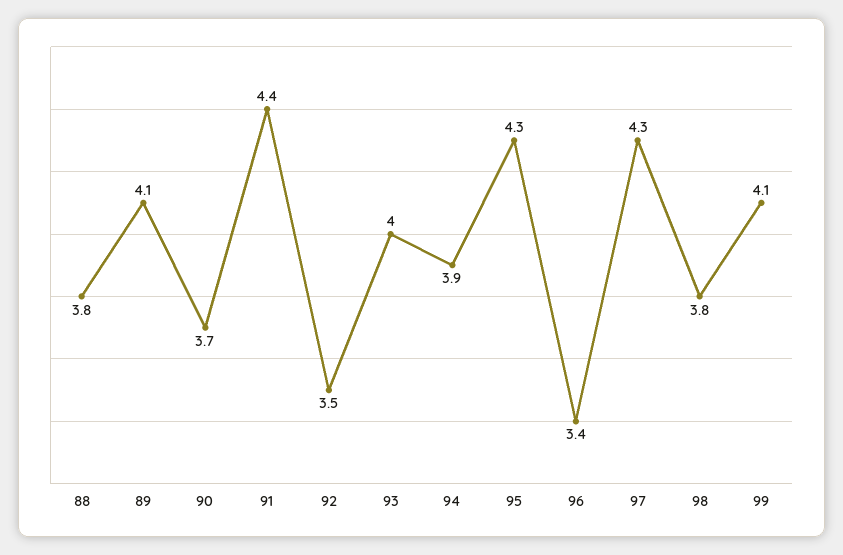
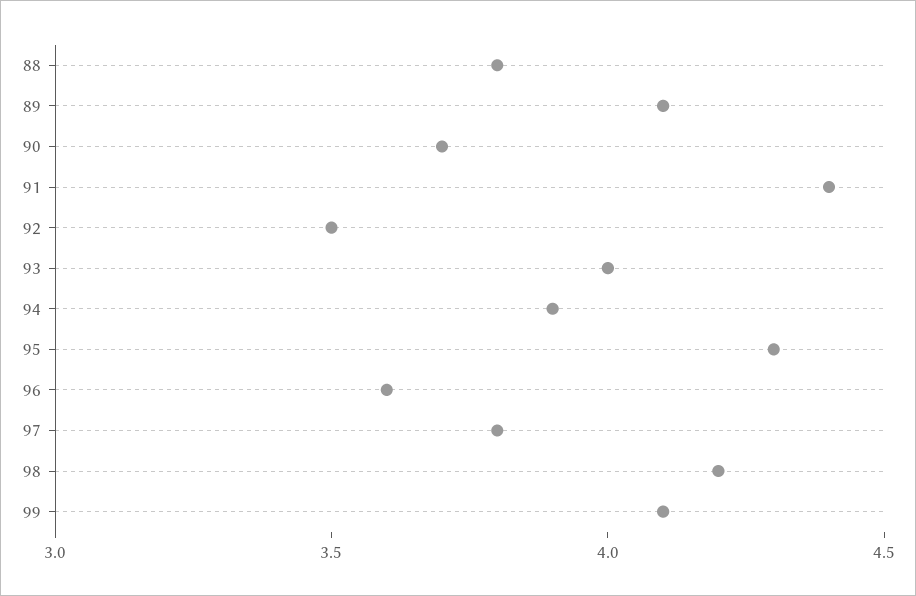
  {
    "88": 3.8,
    "89": 4.1,
    "90": 3.7,
    "91": 4.4,
    "92": 3.5,
    "93": 4,
    "94": 3.9,
    "95": 4.3,
-   "96": 3.4,
+   "96": 3.6,
-   "97": 4.3,
+   "97": 3.8,
-   "98": 3.8,
+   "98": 4.2,
    "99": 4.1
  }

